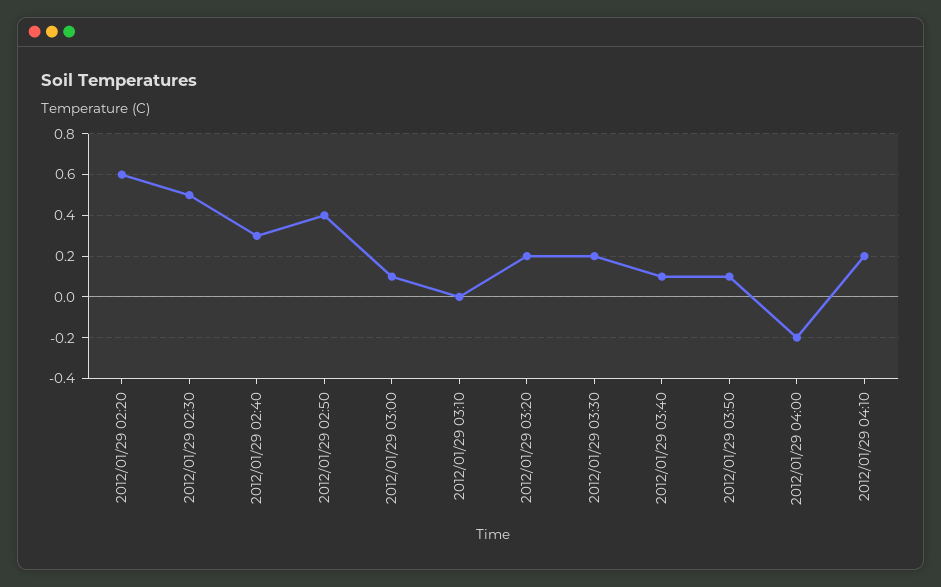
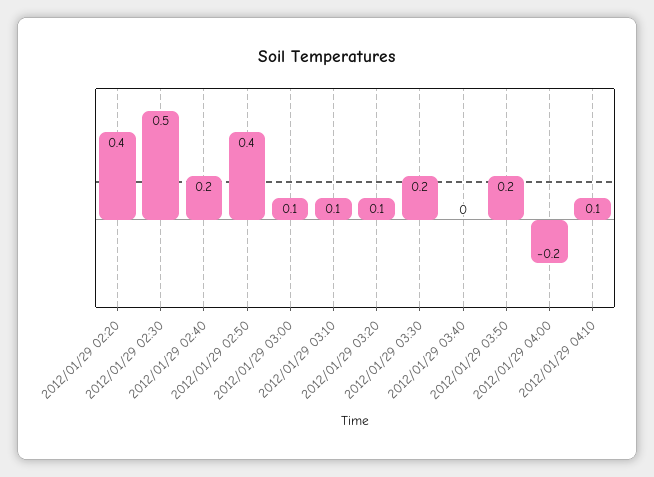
  {
-   "2012/01/29 02:20": 0.6,
+   "2012/01/29 02:20": 0.4,
    "2012/01/29 02:30": 0.5,
-   "2012/01/29 02:40": 0.3,
+   "2012/01/29 02:40": 0.2,
    "2012/01/29 02:50": 0.4,
    "2012/01/29 03:00": 0.1,
-   "2012/01/29 03:10": 0,
+   "2012/01/29 03:10": 0.1,
-   "2012/01/29 03:20": 0.2,
+   "2012/01/29 03:20": 0.1,
    "2012/01/29 03:30": 0.2,
-   "2012/01/29 03:40": 0.1,
+   "2012/01/29 03:40": 0,
-   "2012/01/29 03:50": 0.1,
+   "2012/01/29 03:50": 0.2,
    "2012/01/29 04:00": -0.2,
-   "2012/01/29 04:10": 0.2
+   "2012/01/29 04:10": 0.1
  }

